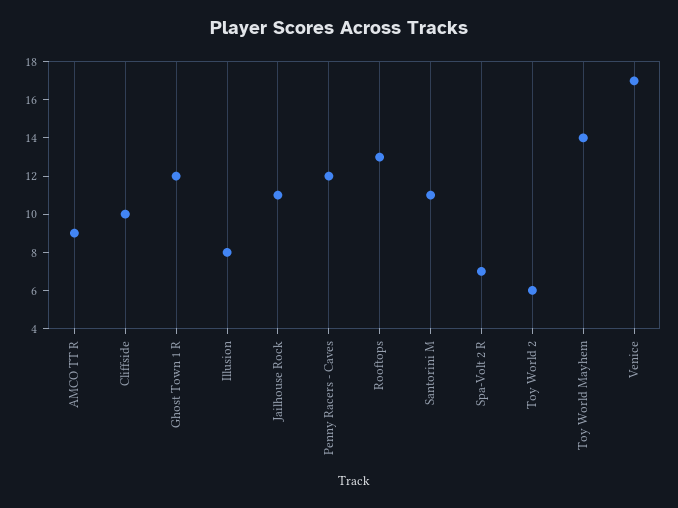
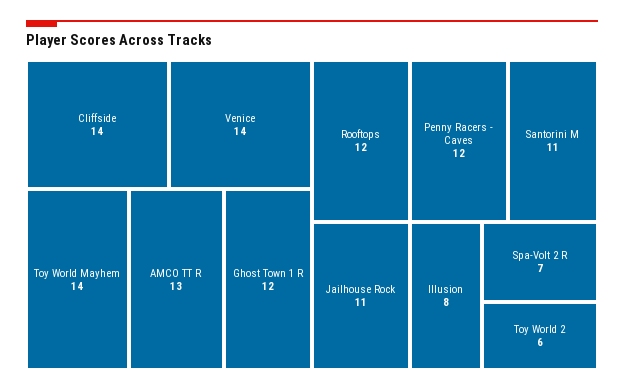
  {
-   "AMCO TT R": 9,
+   "AMCO TT R": 13,
-   "Cliffside": 10,
+   "Cliffside": 14,
    "Ghost Town 1 R": 12,
    "Illusion": 8,
    "Jailhouse Rock": 11,
    "Penny Racers - Caves": 12,
-   "Rooftops": 13,
+   "Rooftops": 12,
    "Santorini M": 11,
    "Spa-Volt 2 R": 7,
    "Toy World 2": 6,
    "Toy World Mayhem": 14,
-   "Venice": 17
+   "Venice": 14
  }

